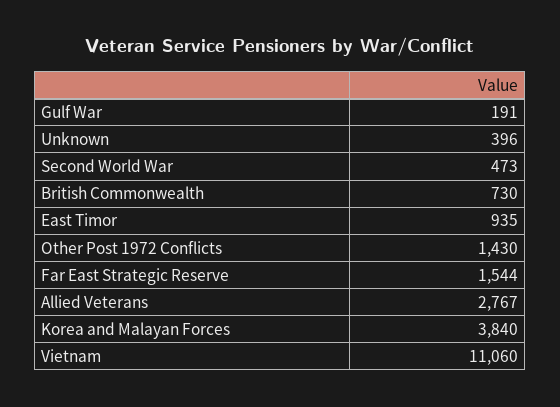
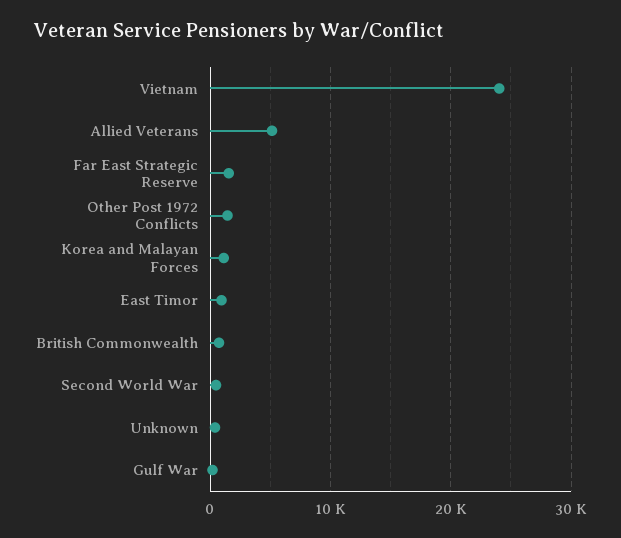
  {
    "Gulf War": 191,
    "Unknown": 396,
    "Second World War": 473,
    "British Commonwealth": 730,
    "East Timor": 935,
    "Other Post 1972 Conflicts": 1430,
    "Far East Strategic Reserve": 1544,
-   "Allied Veterans": 2767,
+   "Allied Veterans": 5000,
-   "Korea and Malayan Forces": 3840,
+   "Korea and Malayan Forces": 1000,
-   "Vietnam": 11060
+   "Vietnam": 24000
  }

